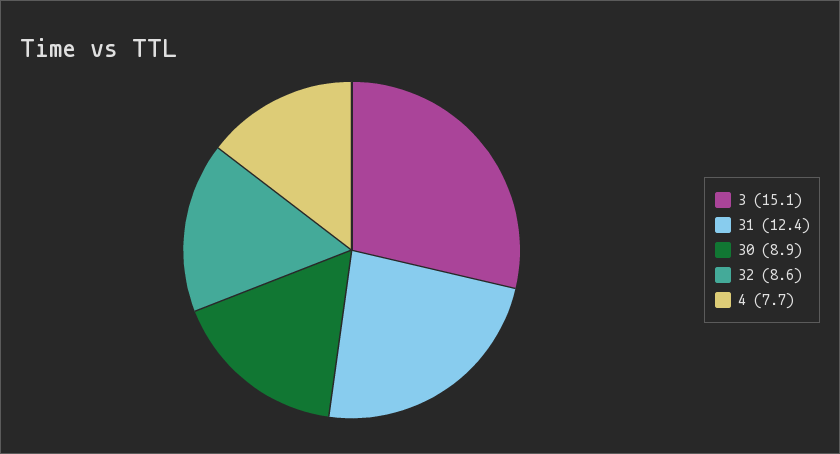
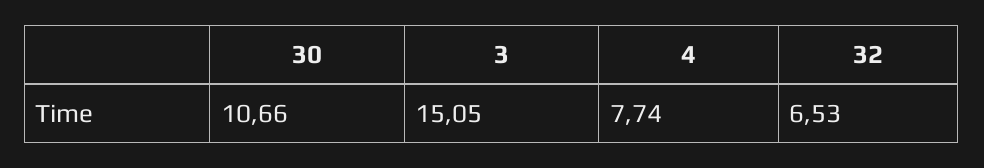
  {
    "3": 15.05,
-   "31": 12.4,
-   "30": 8.9,
+   "30": 10.66,
-   "32": 8.6,
+   "32": 6.53,
    "4": 7.74
  }

